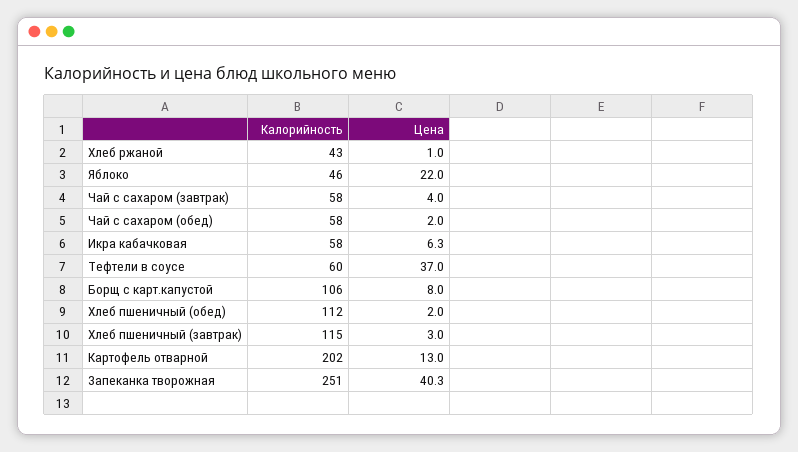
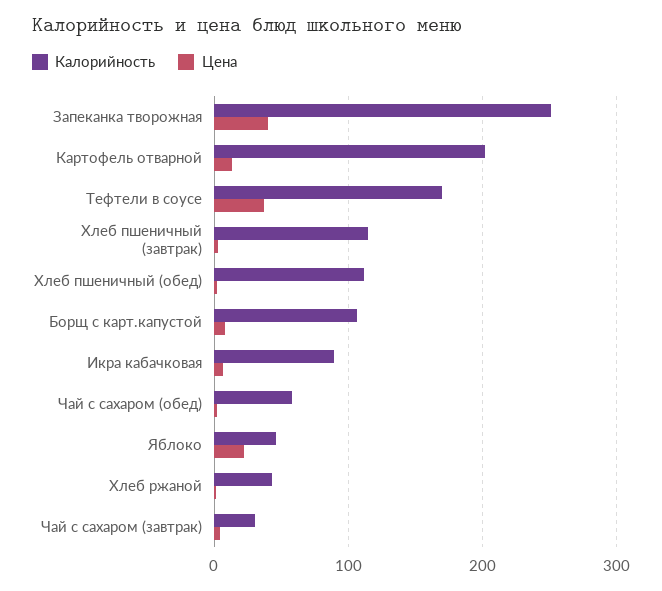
  {
    "Калорийность": {
      "Хлеб ржаной": 43,
      "Яблоко": 46,
-     "Чай с сахаром (завтрак)": 58,
+     "Чай с сахаром (завтрак)": 30,
      "Чай с сахаром (обед)": 58,
-     "Икра кабачковая": 58,
+     "Икра кабачковая": 90,
-     "Тефтели в соусе": 60,
+     "Тефтели в соусе": 170,
      "Борщ с карт.капустой": 106,
      "Хлеб пшеничный (обед)": 112,
      "Хлеб пшеничный (завтрак)": 115,
      "Картофель отварной": 202,
      "Запеканка творожная": 251
    },
    "Цена": {
      "Хлеб ржаной": 1,
      "Яблоко": 22,
      "Чай с сахаром (завтрак)": 4,
      "Чай с сахаром (обед)": 2,
      "Икра кабачковая": 6.3,
      "Тефтели в соусе": 37,
      "Борщ с карт.капустой": 8,
      "Хлеб пшеничный (обед)": 2,
      "Хлеб пшеничный (завтрак)": 3,
      "Картофель отварной": 13,
      "Запеканка творожная": 40.3
    }
  }

